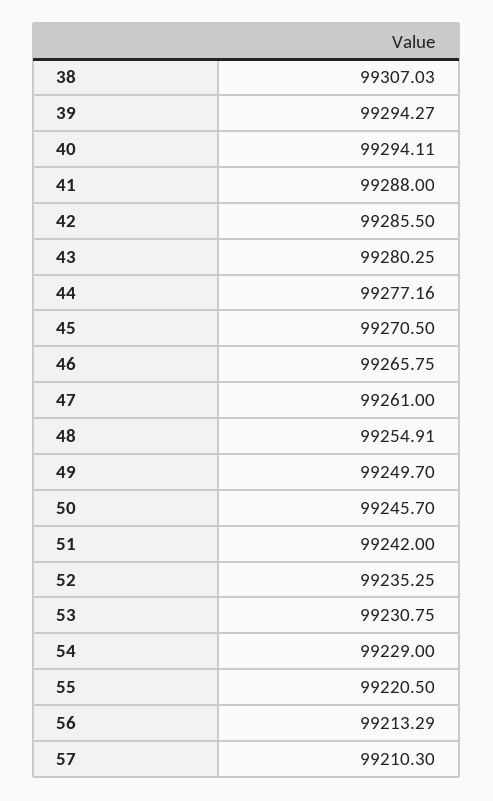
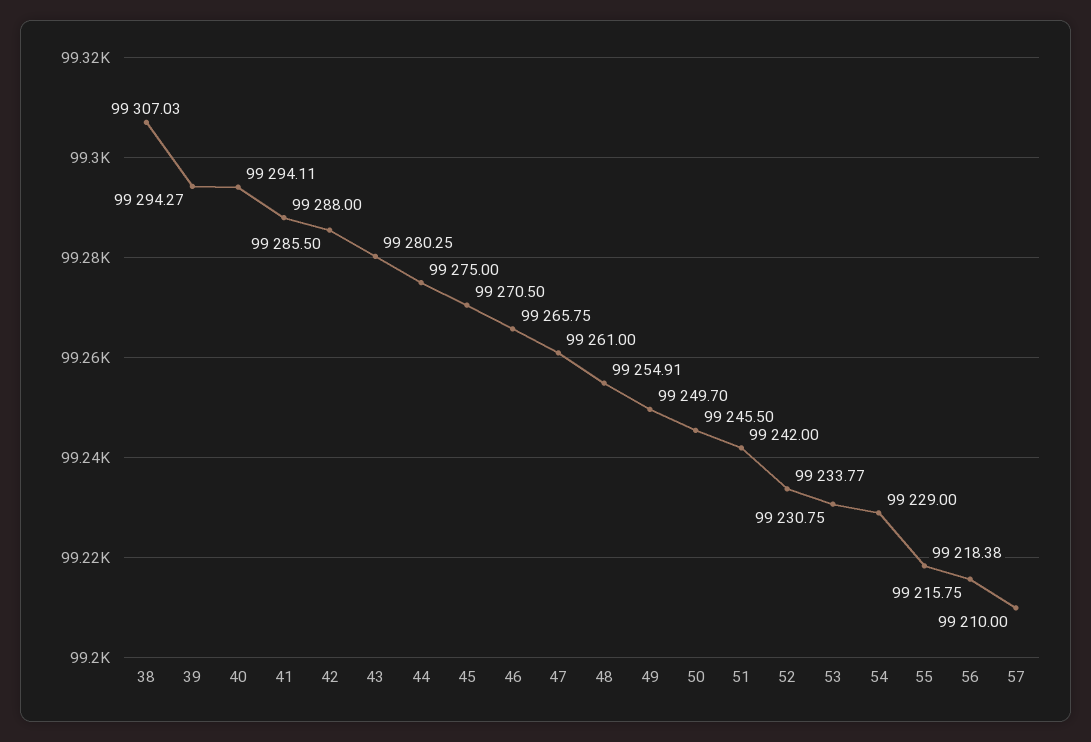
  {
    "38": 99307.03,
    "39": 99294.27,
    "40": 99294.11,
    "41": 99288,
    "42": 99285.5,
    "43": 99280.25,
-   "44": 99277.16,
+   "44": 99275,
    "45": 99270.5,
    "46": 99265.75,
    "47": 99261,
    "48": 99254.91,
    "49": 99249.7,
-   "50": 99245.7,
+   "50": 99245.5,
    "51": 99242,
-   "52": 99235.25,
+   "52": 99233.77,
    "53": 99230.75,
    "54": 99229,
-   "55": 99220.5,
+   "55": 99218.38,
-   "56": 99213.29,
+   "56": 99215.75,
-   "57": 99210.3
+   "57": 99210
  }

